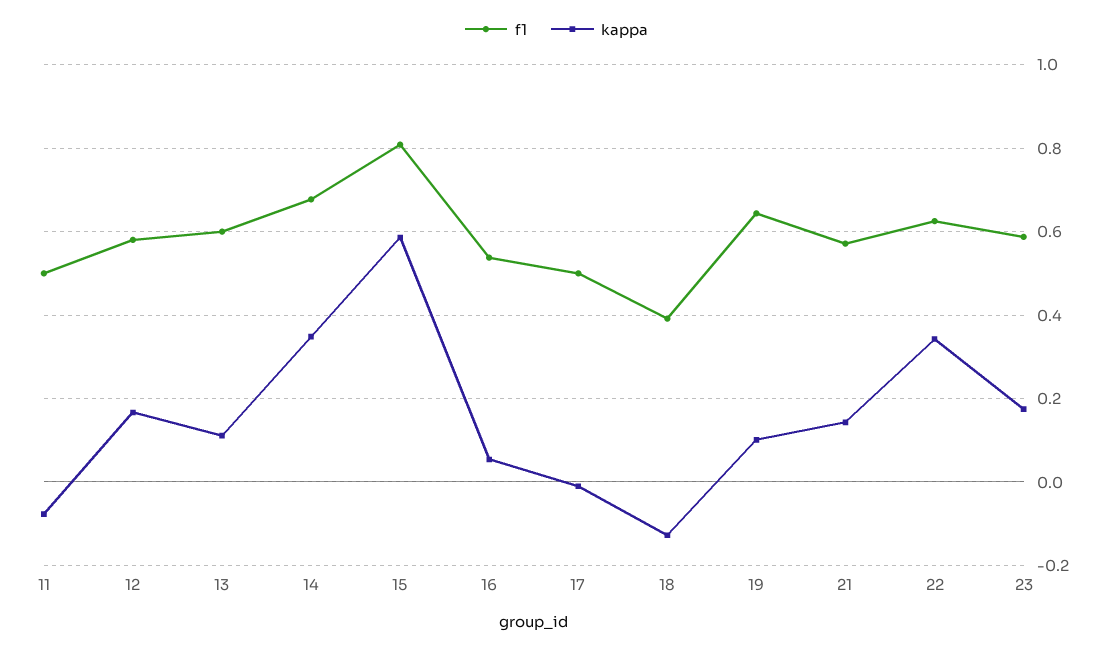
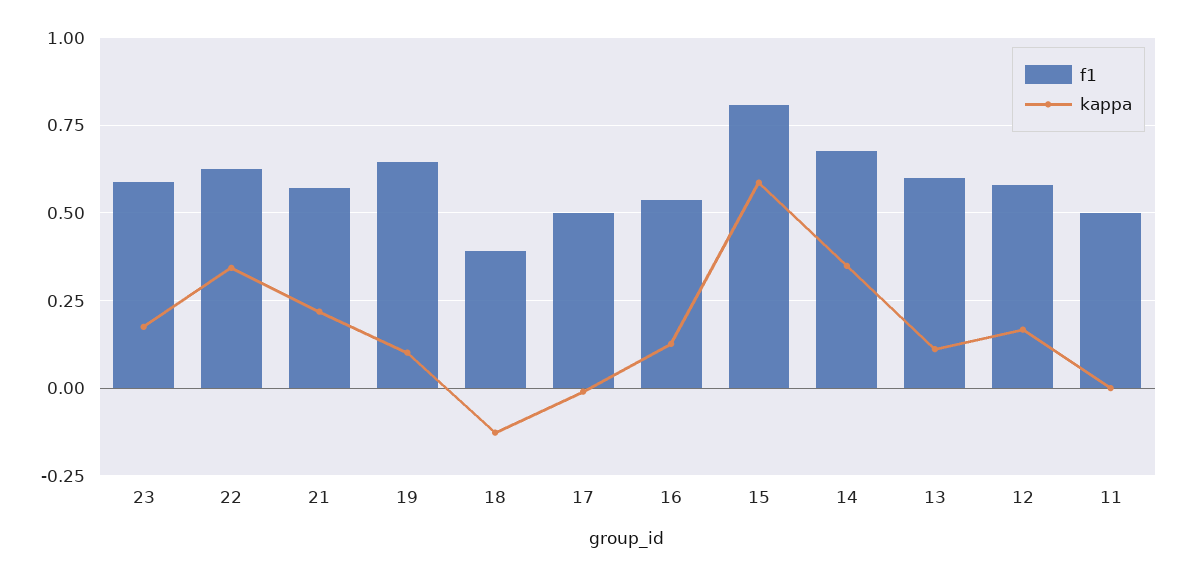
  {
    "f1": {
      "11": 0.5,
      "12": 0.58,
      "13": 0.6,
      "14": 0.68,
      "15": 0.8,
      "16": 0.54,
      "17": 0.5,
      "18": 0.4,
      "19": 0.64,
      "21": 0.58,
      "22": 0.62,
      "23": 0.58
    },
    "kappa": {
-     "11": -0.08,
+     "11": 0,
      "12": 0.16,
      "13": 0.12,
      "14": 0.34,
      "15": 0.58,
-     "16": 0.06,
+     "16": 0.125,
      "17": -0.02,
      "18": -0.12,
      "19": 0.1,
-     "21": 0.14,
+     "21": 0.225,
      "22": 0.34,
      "23": 0.18
    }
  }

